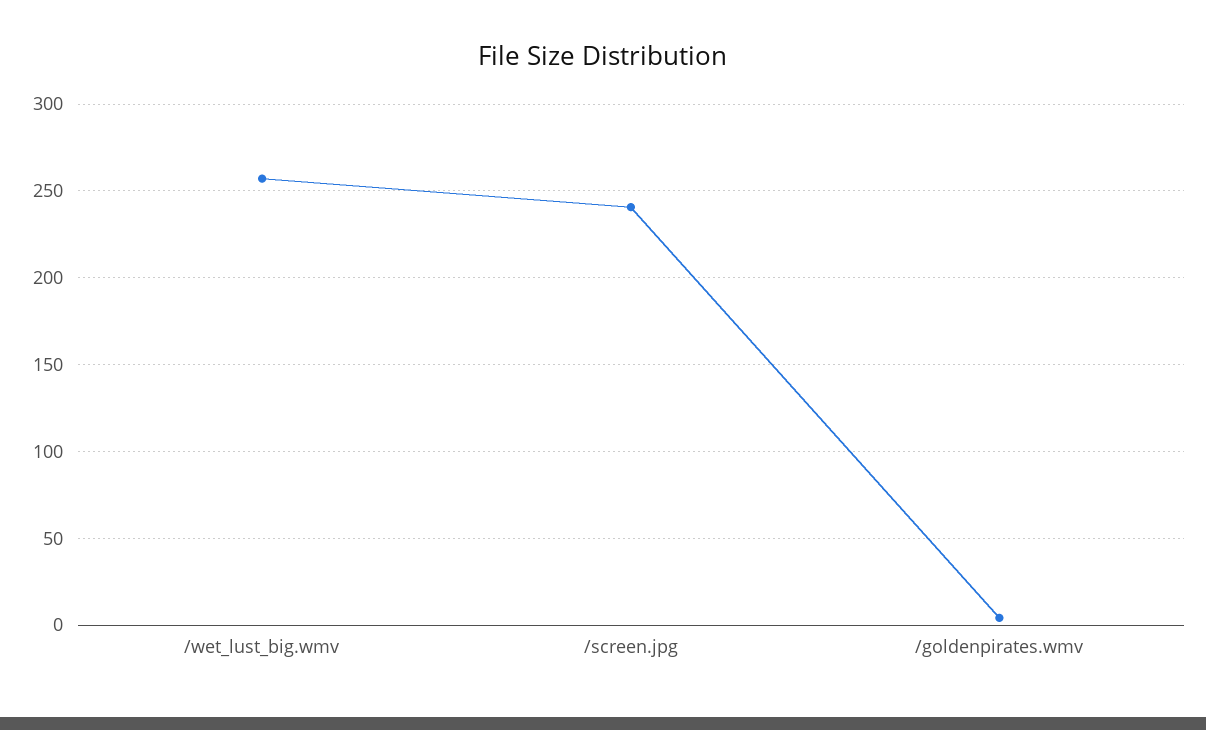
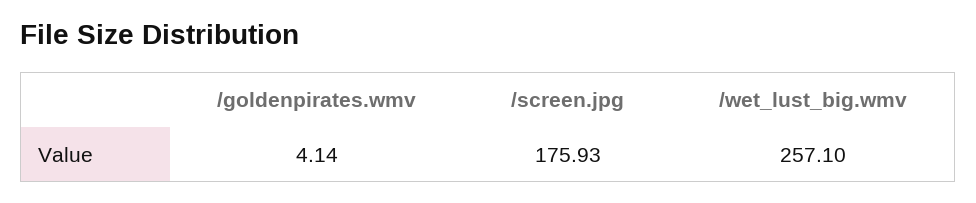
  {
    "/wet_lust_big.wmv": 257.1,
-   "/screen.jpg": 240,
+   "/screen.jpg": 175.93,
    "/goldenpirates.wmv": 4.14
  }

